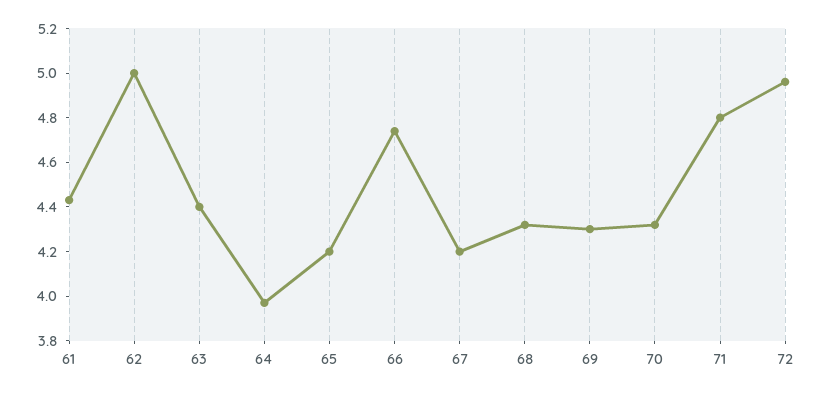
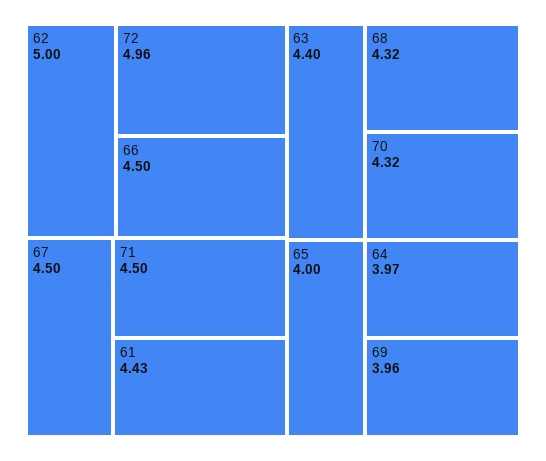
  {
    "61": 4.43,
    "62": 5,
    "63": 4.4,
    "64": 3.97,
-   "65": 4.2,
+   "65": 4,
-   "66": 4.75,
+   "66": 4.5,
-   "67": 4.2,
+   "67": 4.5,
    "68": 4.32,
-   "69": 4.3,
+   "69": 3.96,
    "70": 4.32,
-   "71": 4.8,
+   "71": 4.5,
    "72": 4.96
  }

